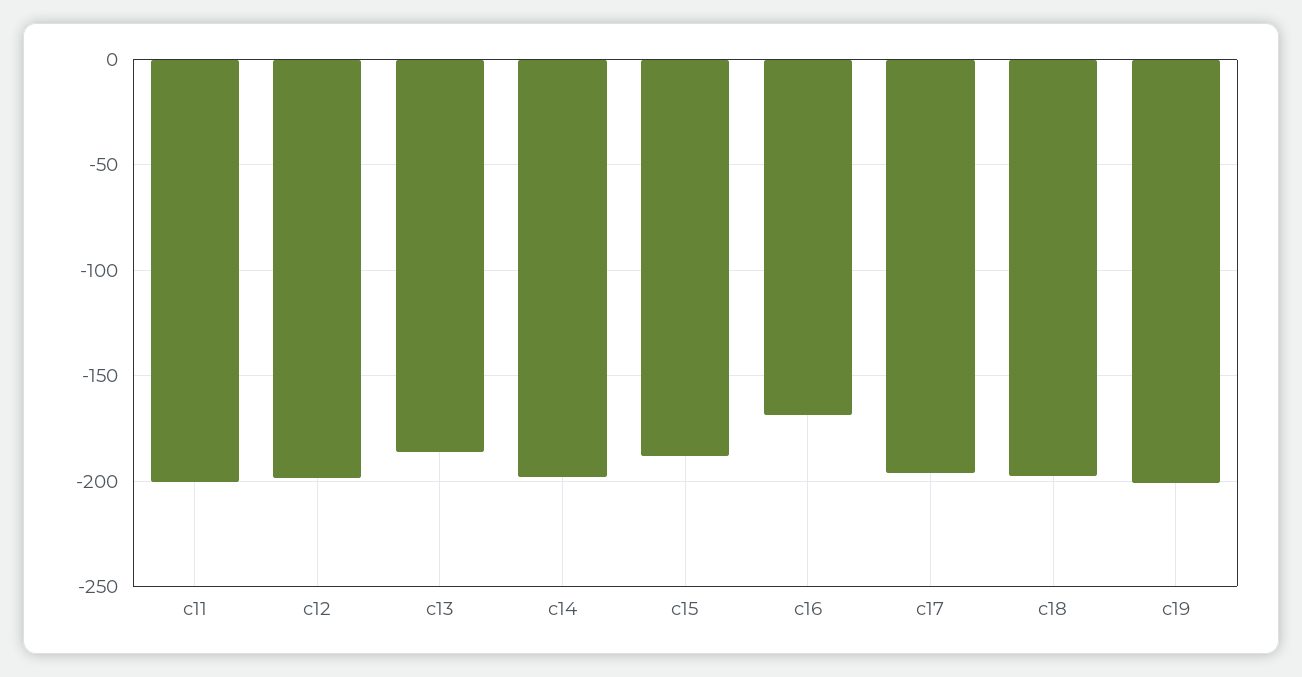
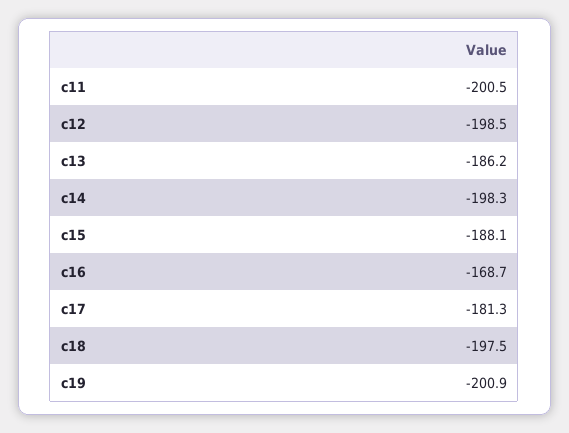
  {
    "c11": -200.5,
    "c12": -198.5,
    "c13": -186.2,
    "c14": -198.3,
    "c15": -188.1,
    "c16": -168.7,
-   "c17": -195,
+   "c17": -181.3,
    "c18": -197.5,
    "c19": -200.9
  }

